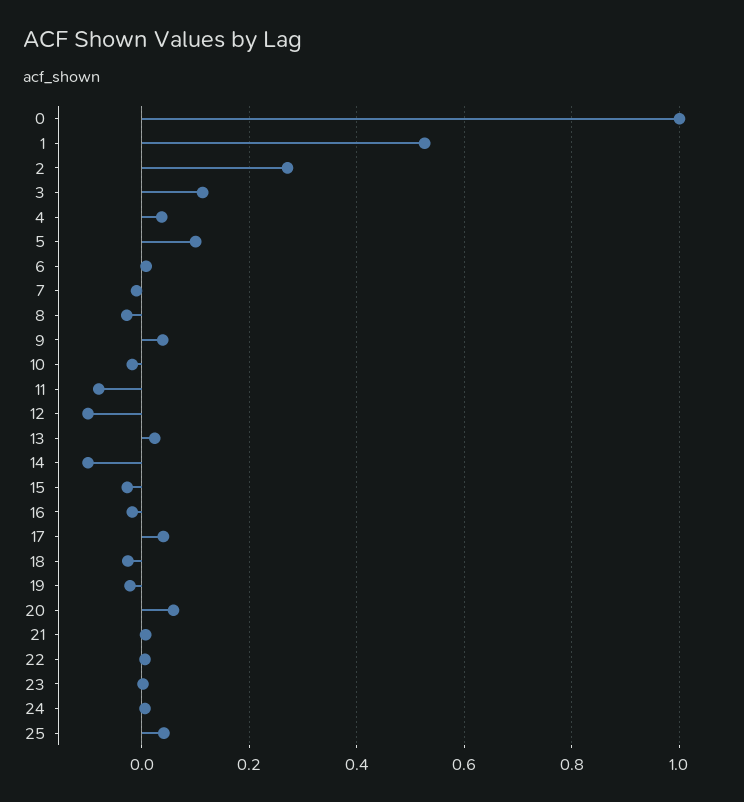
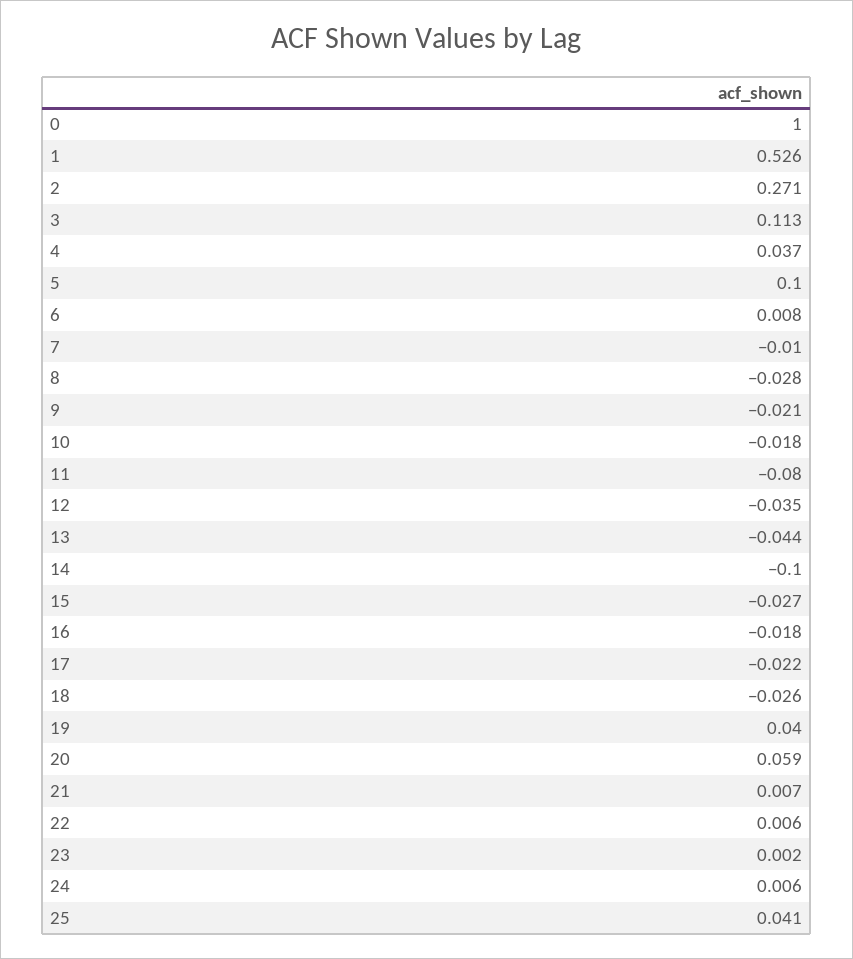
  {
    "0": 1,
    "1": 0.526,
    "2": 0.271,
    "3": 0.113,
    "4": 0.037,
    "5": 0.1,
    "6": 0.008,
    "7": -0.01,
    "8": -0.028,
-   "9": 0.04,
+   "9": -0.021,
    "10": -0.018,
    "11": -0.08,
-   "12": -0.1,
+   "12": -0.035,
-   "13": 0.02,
+   "13": -0.044,
    "14": -0.1,
    "15": -0.027,
    "16": -0.018,
-   "17": 0.04,
+   "17": -0.022,
    "18": -0.026,
-   "19": -0.02,
+   "19": 0.04,
    "20": 0.059,
    "21": 0.007,
    "22": 0.006,
    "23": 0.002,
    "24": 0.006,
    "25": 0.041
  }

